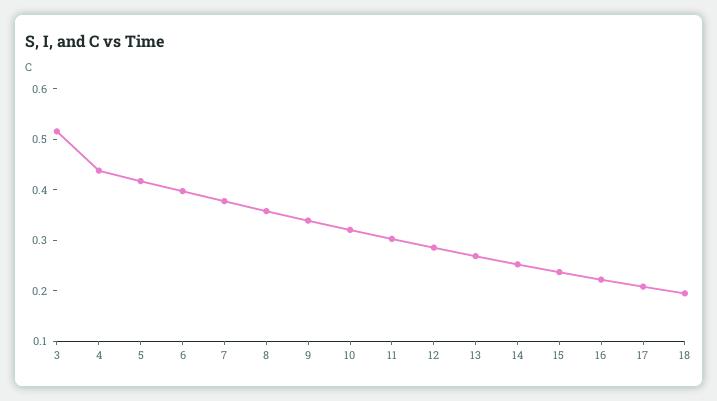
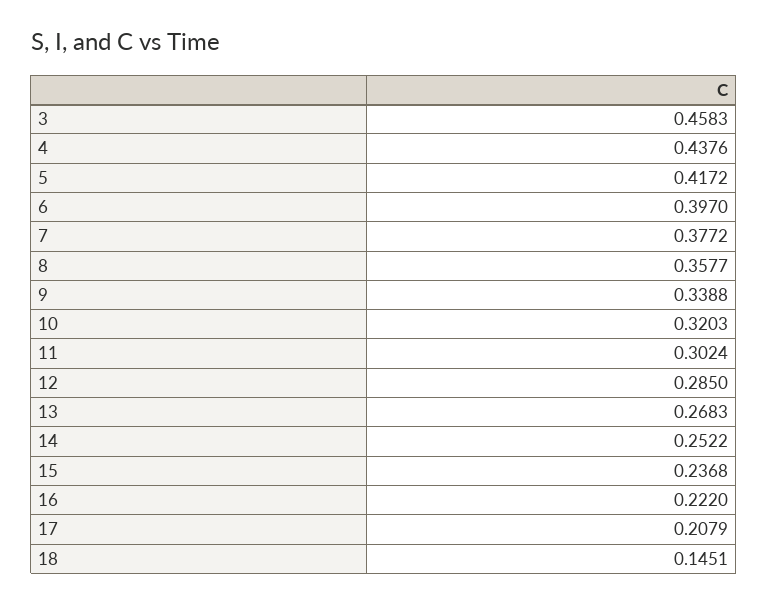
  {
-   "3": 0.52,
+   "3": 0.4583,
    "4": 0.4376,
    "5": 0.4172,
    "6": 0.397,
    "7": 0.3772,
    "8": 0.3577,
    "9": 0.3388,
    "10": 0.3203,
    "11": 0.3024,
    "12": 0.285,
    "13": 0.2683,
    "14": 0.2522,
    "15": 0.2368,
    "16": 0.222,
    "17": 0.2079,
-   "18": 0.2
+   "18": 0.1451
  }

